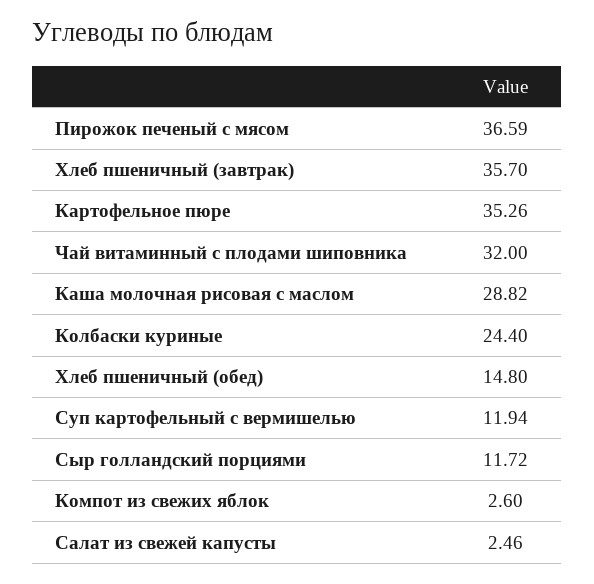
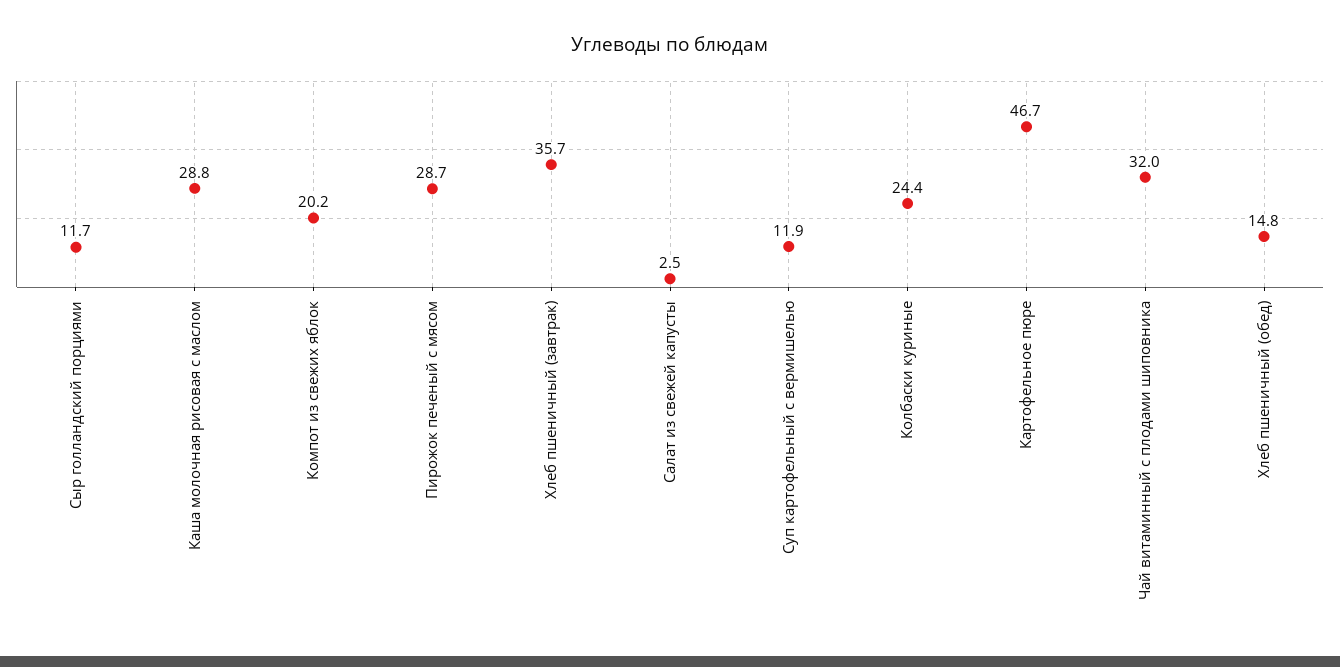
  {
-   "Пирожок печеный с мясом": 36.59,
+   "Пирожок печеный с мясом": 28.7,
    "Хлеб пшеничный (завтрак)": 35.7,
-   "Картофельное пюре": 35.26,
+   "Картофельное пюре": 46.7,
    "Чай витаминный с плодами шиповника": 32,
    "Каша молочная рисовая с маслом": 28.82,
    "Колбаски куриные": 24.4,
    "Хлеб пшеничный (обед)": 14.8,
    "Суп картофельный с вермишелью": 11.94,
    "Сыр голландский порциями": 11.72,
-   "Компот из свежих яблок": 2.6,
+   "Компот из свежих яблок": 20.2,
    "Салат из свежей капусты": 2.46
  }

